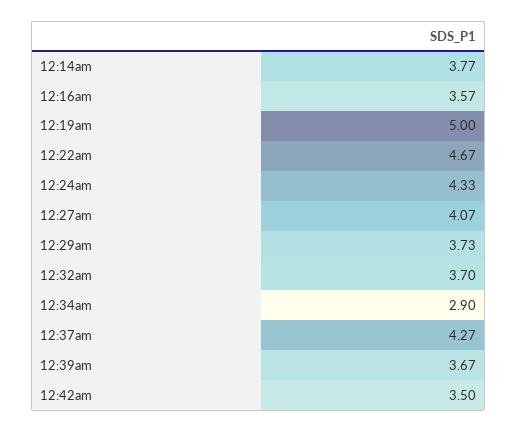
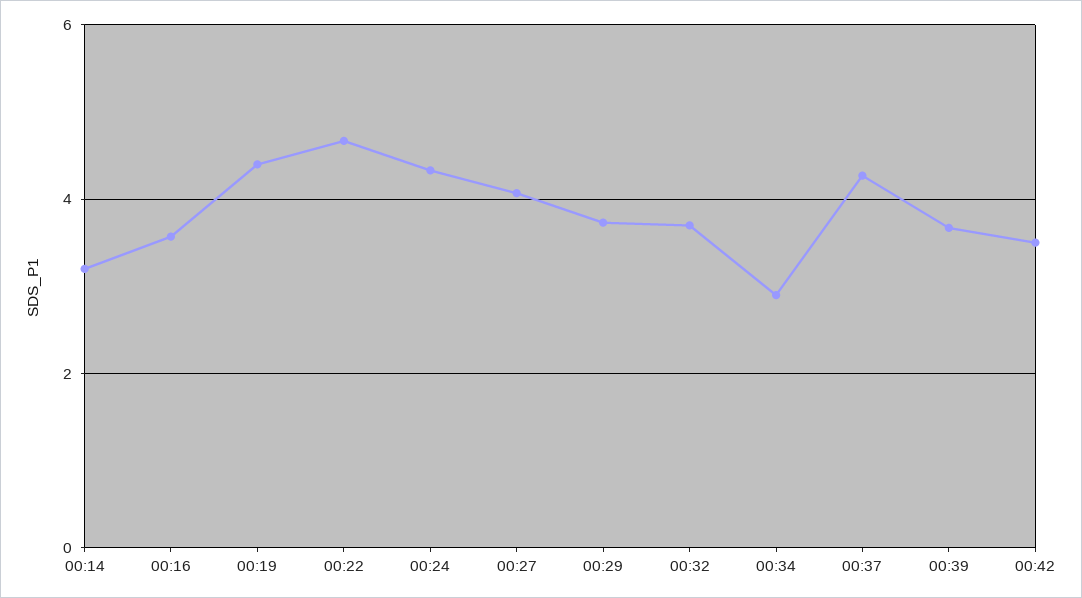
  {
-   "12:14am": 3.77,
+   "12:14am": 3.2,
    "12:16am": 3.57,
-   "12:19am": 5,
+   "12:19am": 4.4,
    "12:22am": 4.67,
    "12:24am": 4.33,
    "12:27am": 4.07,
    "12:29am": 3.73,
    "12:32am": 3.7,
    "12:34am": 2.9,
    "12:37am": 4.27,
    "12:39am": 3.67,
    "12:42am": 3.5
  }

